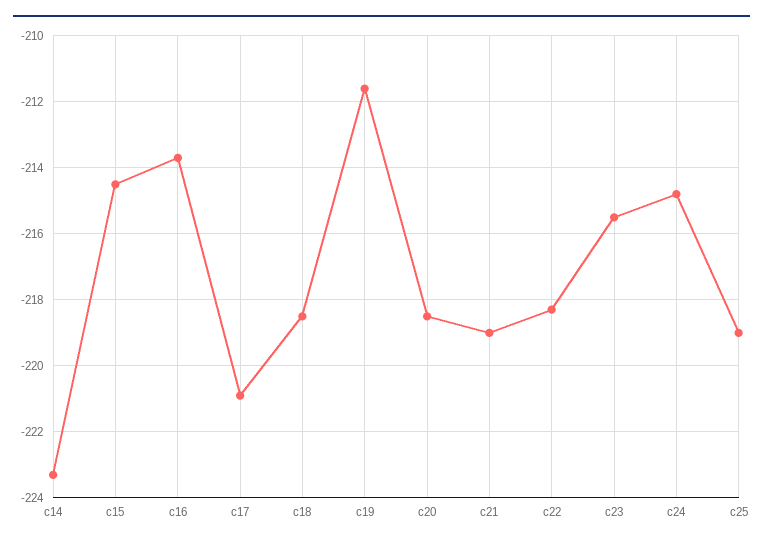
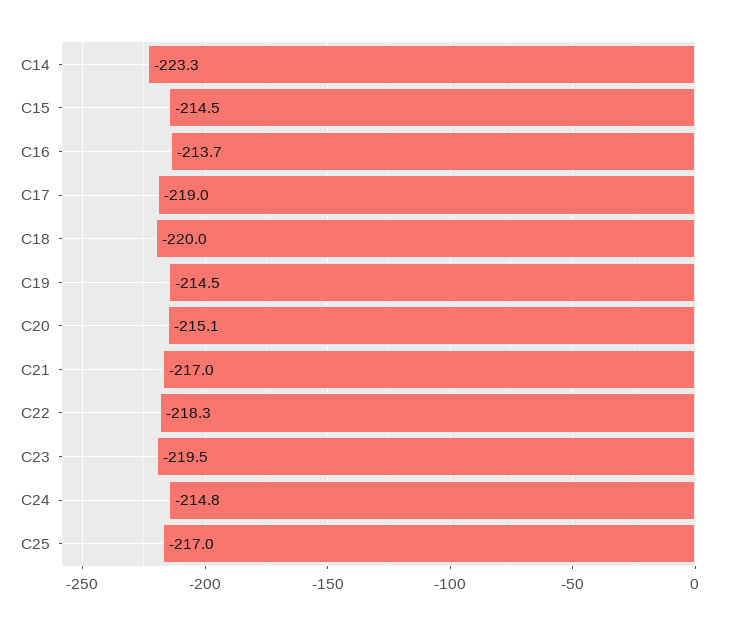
  {
    "c14": -223.3,
    "c15": -214.5,
    "c16": -213.7,
-   "c17": -221,
+   "c17": -219,
-   "c18": -218.5,
+   "c18": -220,
-   "c19": -211.5,
+   "c19": -214.5,
-   "c20": -218.5,
+   "c20": -215.1,
-   "c21": -219,
+   "c21": -217,
    "c22": -218.3,
-   "c23": -215.5,
+   "c23": -219.5,
    "c24": -214.8,
-   "c25": -219
+   "c25": -217
  }

